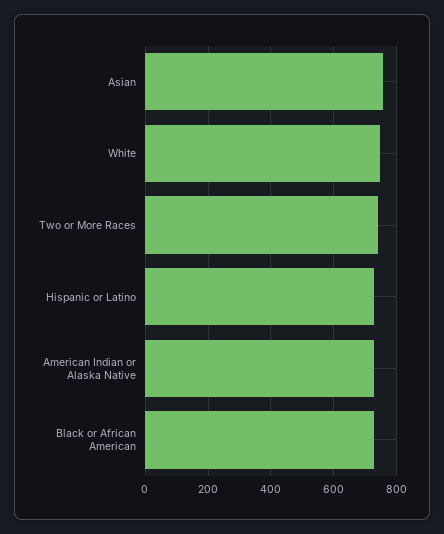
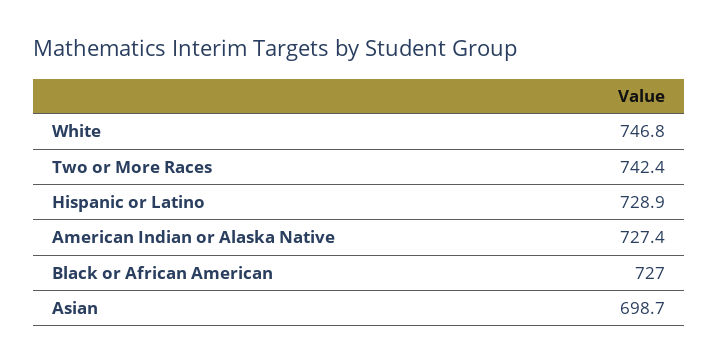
  {
-   "Asian": 760,
+   "Asian": 698.7,
    "White": 746.8,
    "Two or More Races": 742.4,
    "Hispanic or Latino": 728.9,
    "American Indian or Alaska Native": 727.4,
    "Black or African American": 727
  }

